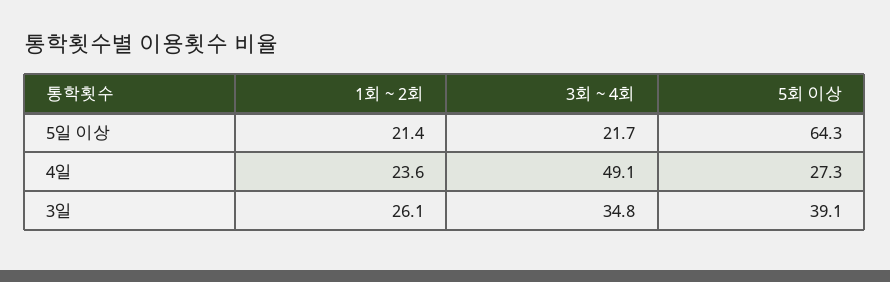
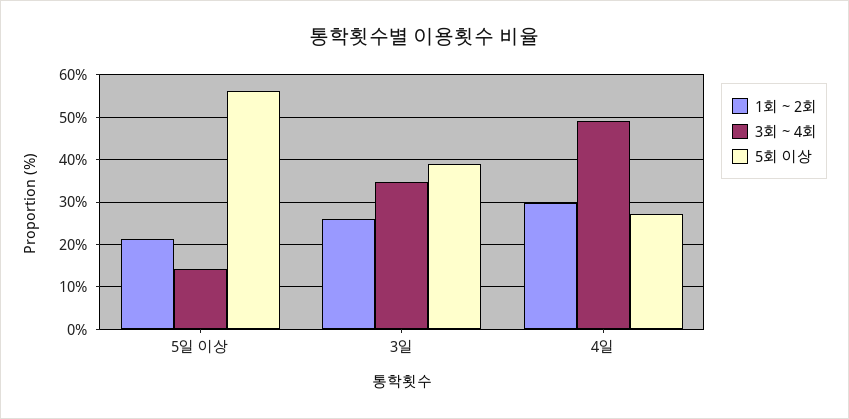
  {
    "1회 ~ 2회": {
      "5일 이상": 21.4,
-     "4일": 23.6,
+     "4일": 30,
      "3일": 26.1
    },
    "3회 ~ 4회": {
-     "5일 이상": 21.7,
+     "5일 이상": 14,
      "4일": 49.1,
      "3일": 34.8
    },
    "5회 이상": {
-     "5일 이상": 64.3,
+     "5일 이상": 56,
      "4일": 27.3,
      "3일": 39.1
    }
  }

